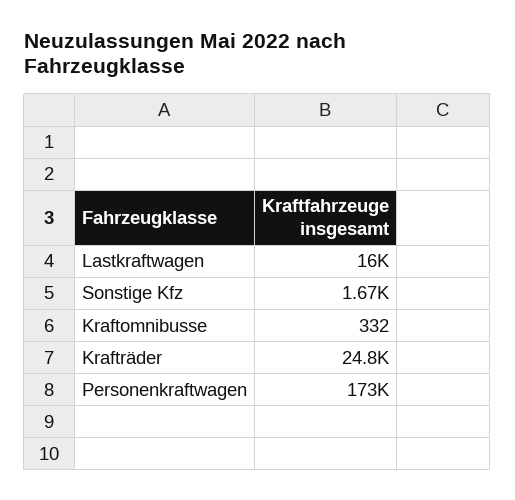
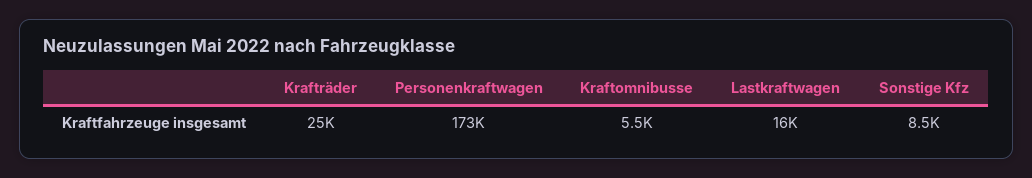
  {
    "Lastkraftwagen": 16000,
-   "Sonstige Kfz": 1670,
+   "Sonstige Kfz": 8500,
-   "Kraftomnibusse": 332,
+   "Kraftomnibusse": 5500,
    "Krafträder": 24800,
    "Personenkraftwagen": 173000
  }

